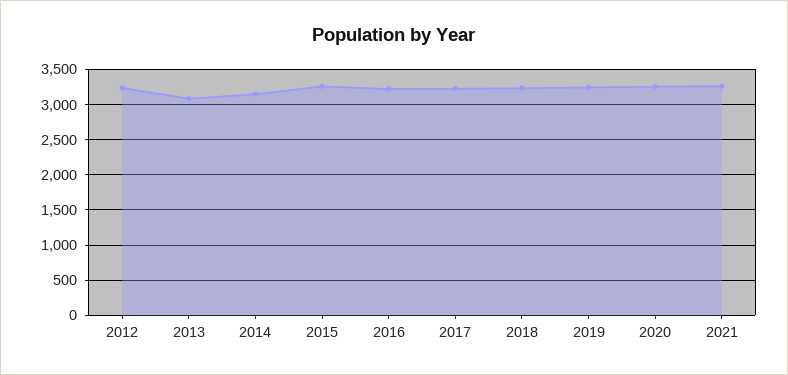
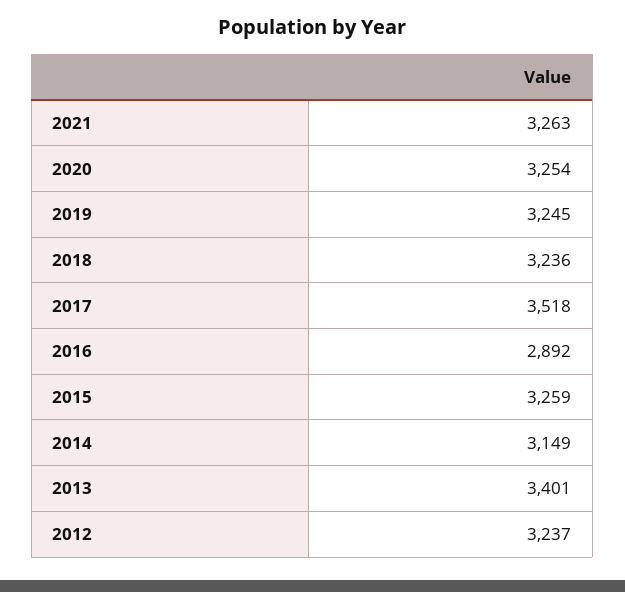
  {
    "2012": 3237,
-   "2013": 3100,
+   "2013": 3401,
    "2014": 3149,
    "2015": 3259,
-   "2016": 3200,
+   "2016": 2892,
-   "2017": 3200,
+   "2017": 3518,
    "2018": 3236,
    "2019": 3245,
    "2020": 3254,
    "2021": 3263
  }

